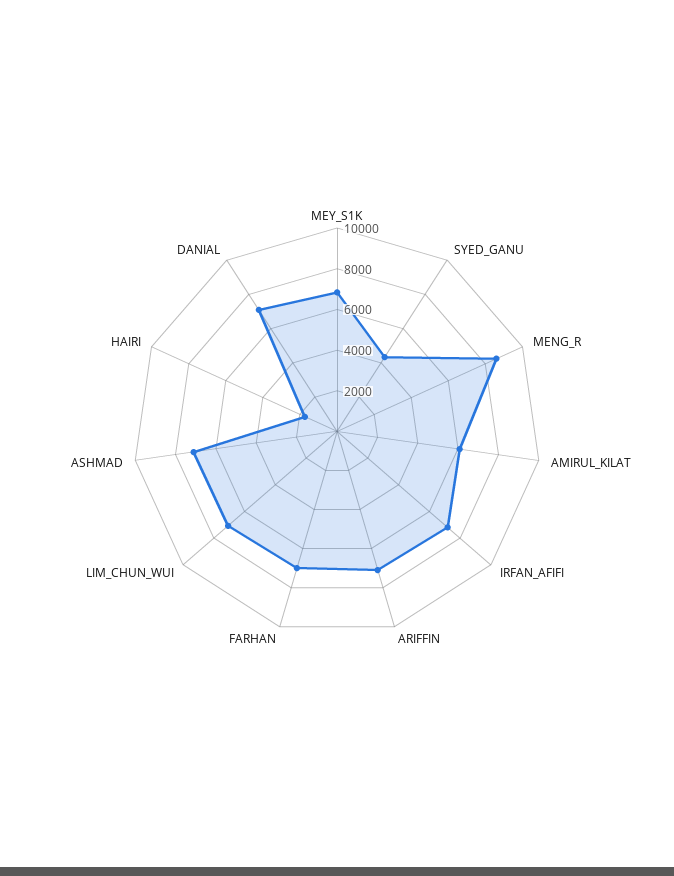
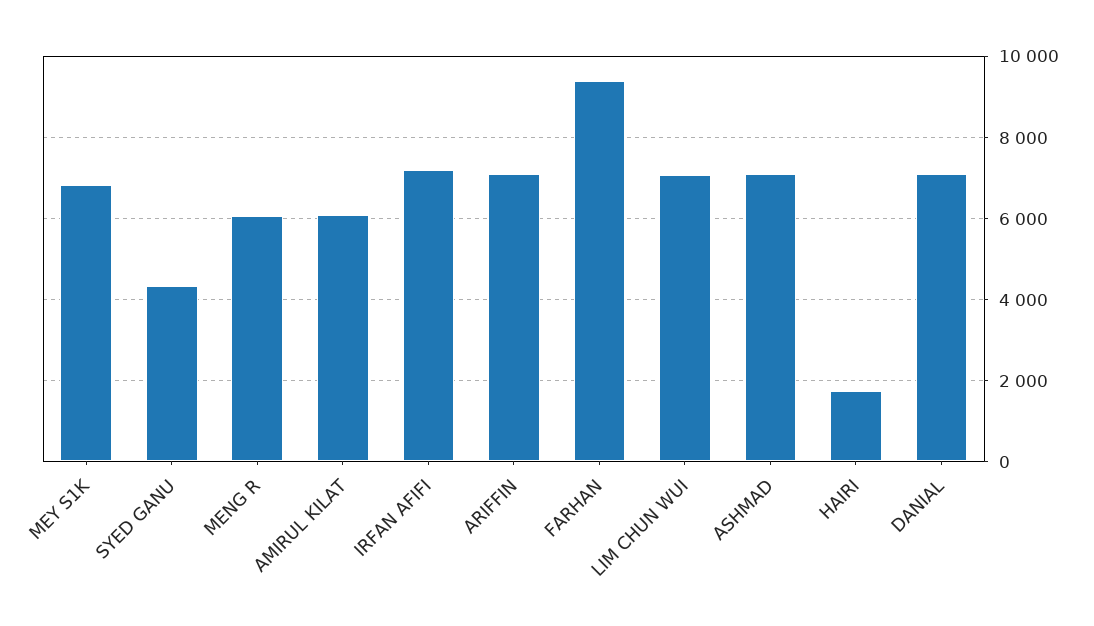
  {
    "MEY_S1K": 6800,
    "SYED_GANU": 4400,
-   "MENG_R": 8500,
+   "MENG_R": 6000,
    "AMIRUL_KILAT": 6000,
    "IRFAN_AFIFI": 7200,
    "ARIFFIN": 7000,
-   "FARHAN": 7000,
+   "FARHAN": 9400,
    "LIM_CHUN_WUI": 7000,
    "ASHMAD": 7200,
    "HAIRI": 1800,
    "DANIAL": 7200
  }

